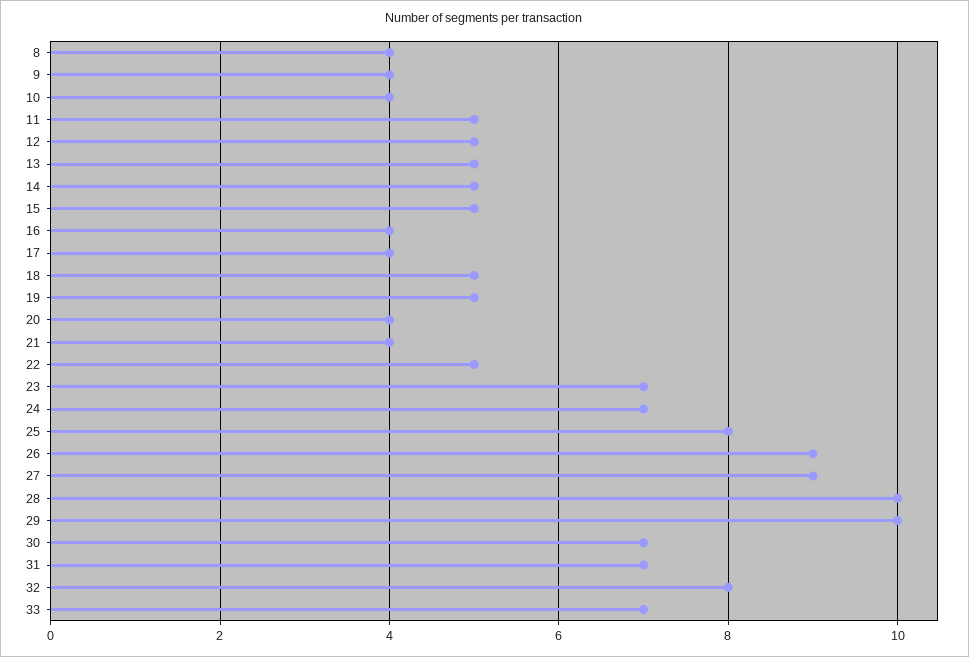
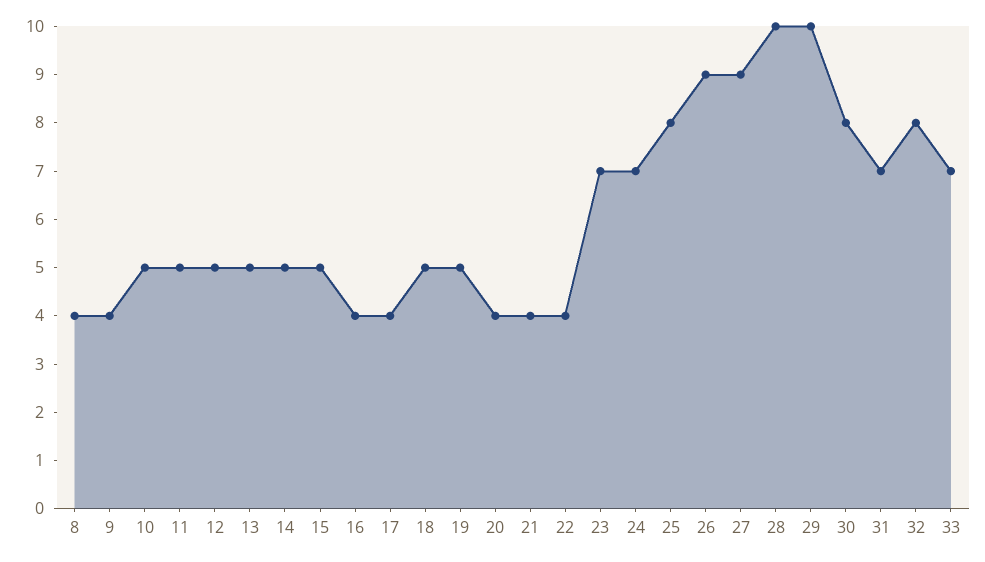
  {
    "8": 4,
    "9": 4,
-   "10": 4,
+   "10": 5,
    "11": 5,
    "12": 5,
    "13": 5,
    "14": 5,
    "15": 5,
    "16": 4,
    "17": 4,
    "18": 5,
    "19": 5,
    "20": 4,
    "21": 4,
-   "22": 5,
+   "22": 4,
    "23": 7,
    "24": 7,
    "25": 8,
    "26": 9,
    "27": 9,
    "28": 10,
    "29": 10,
-   "30": 7,
+   "30": 8,
    "31": 7,
    "32": 8,
    "33": 7
  }

